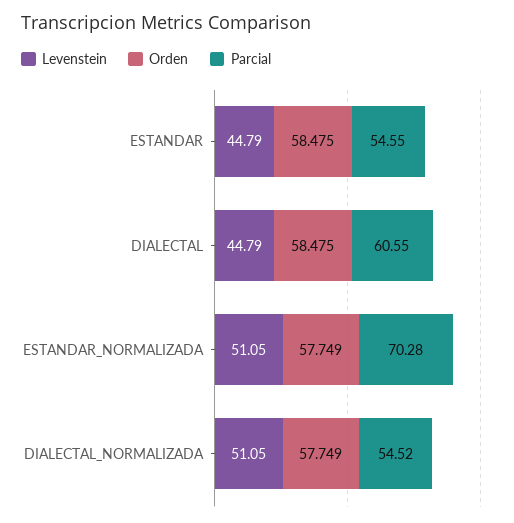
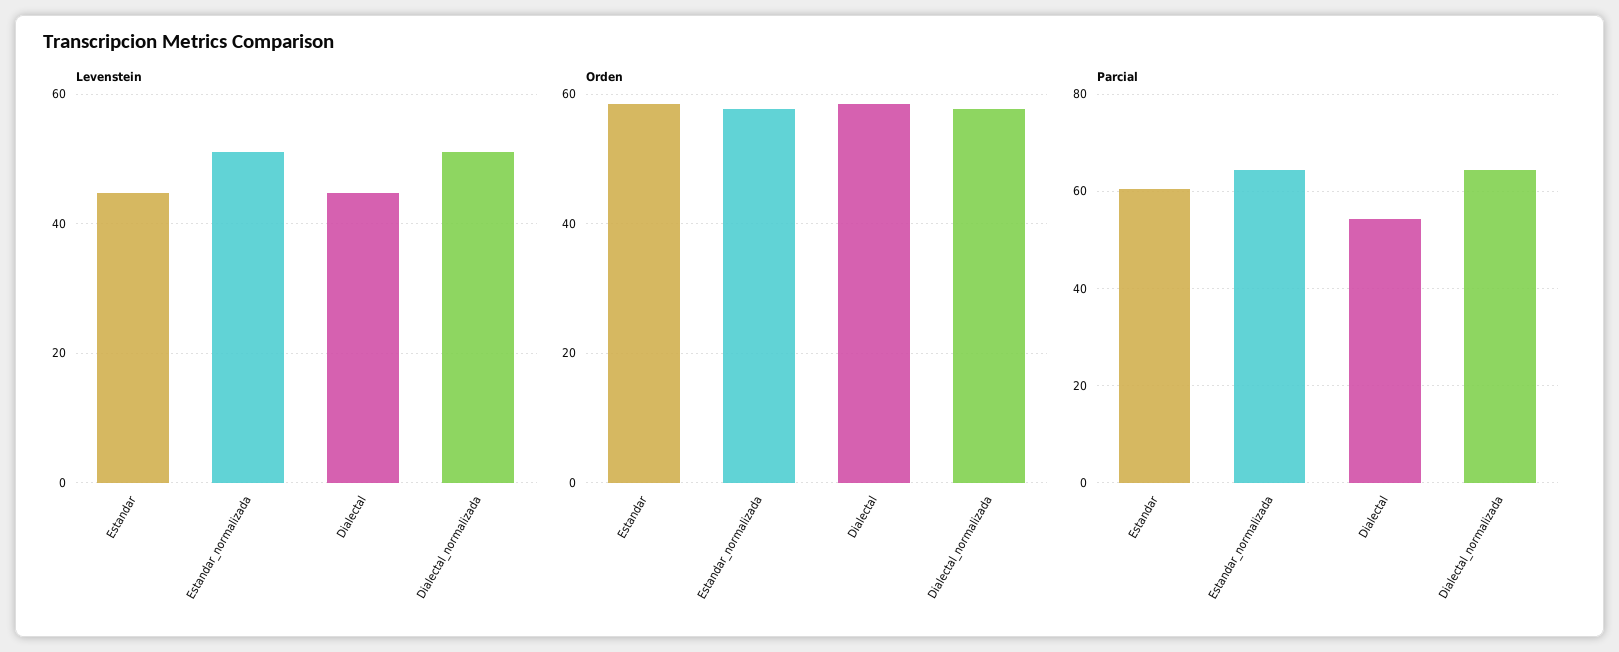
  {
    "Levenstein": {
      "ESTANDAR": 44.79,
      "DIALECTAL": 44.79,
      "ESTANDAR_NORMALIZADA": 51.05,
      "DIALECTAL_NORMALIZADA": 51.05
    },
    "Orden": {
      "ESTANDAR": 58.475,
      "DIALECTAL": 58.475,
      "ESTANDAR_NORMALIZADA": 57.749,
      "DIALECTAL_NORMALIZADA": 57.749
    },
    "Parcial": {
-     "ESTANDAR": 54.55,
+     "ESTANDAR": 60,
-     "DIALECTAL": 60.55,
+     "DIALECTAL": 54,
-     "ESTANDAR_NORMALIZADA": 70.28,
+     "ESTANDAR_NORMALIZADA": 64,
-     "DIALECTAL_NORMALIZADA": 54.52
+     "DIALECTAL_NORMALIZADA": 64
    }
  }

